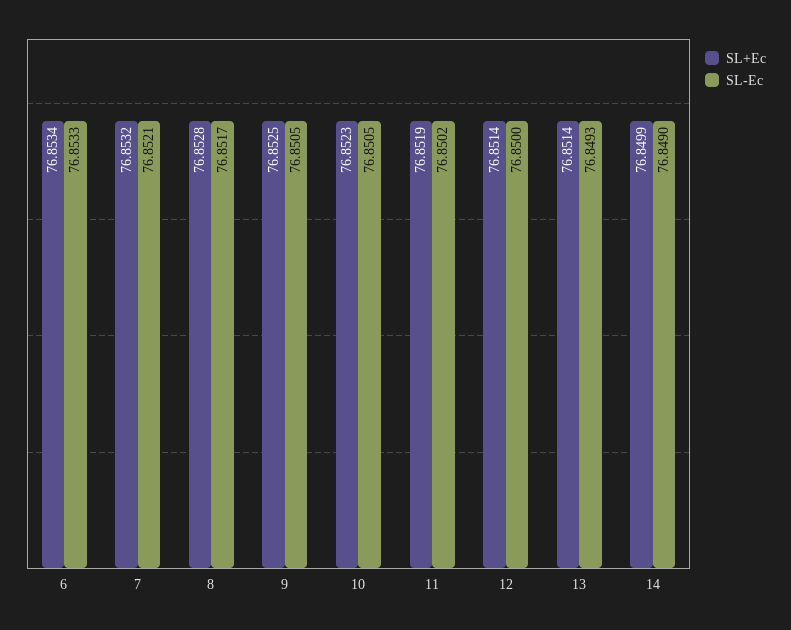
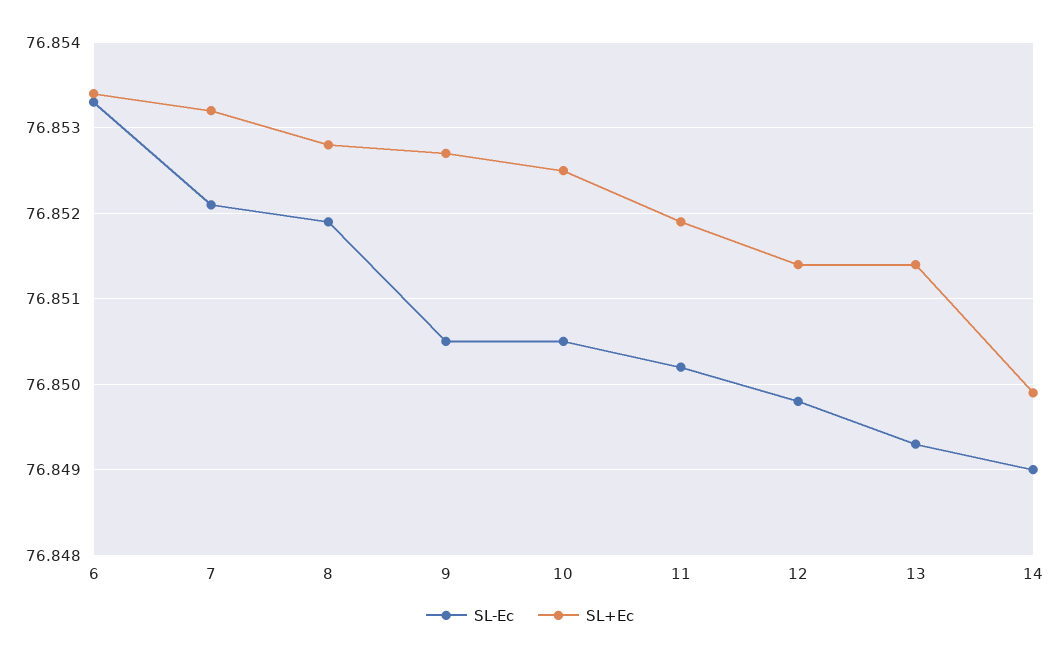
  {
    "SL+Ec": {
      "6": 76.8534,
      "7": 76.8532,
      "8": 76.8528,
-     "9": 76.8525,
+     "9": 76.8527,
-     "10": 76.8523,
+     "10": 76.8525,
      "11": 76.8519,
      "12": 76.8514,
      "13": 76.8514,
      "14": 76.8499
    },
    "SL-Ec": {
      "6": 76.8533,
      "7": 76.8521,
-     "8": 76.8517,
+     "8": 76.8519,
      "9": 76.8505,
      "10": 76.8505,
      "11": 76.8502,
-     "12": 76.85,
+     "12": 76.8498,
      "13": 76.8493,
      "14": 76.849
    }
  }

